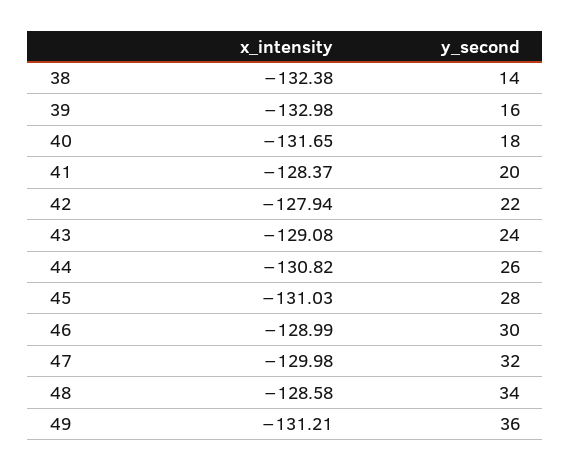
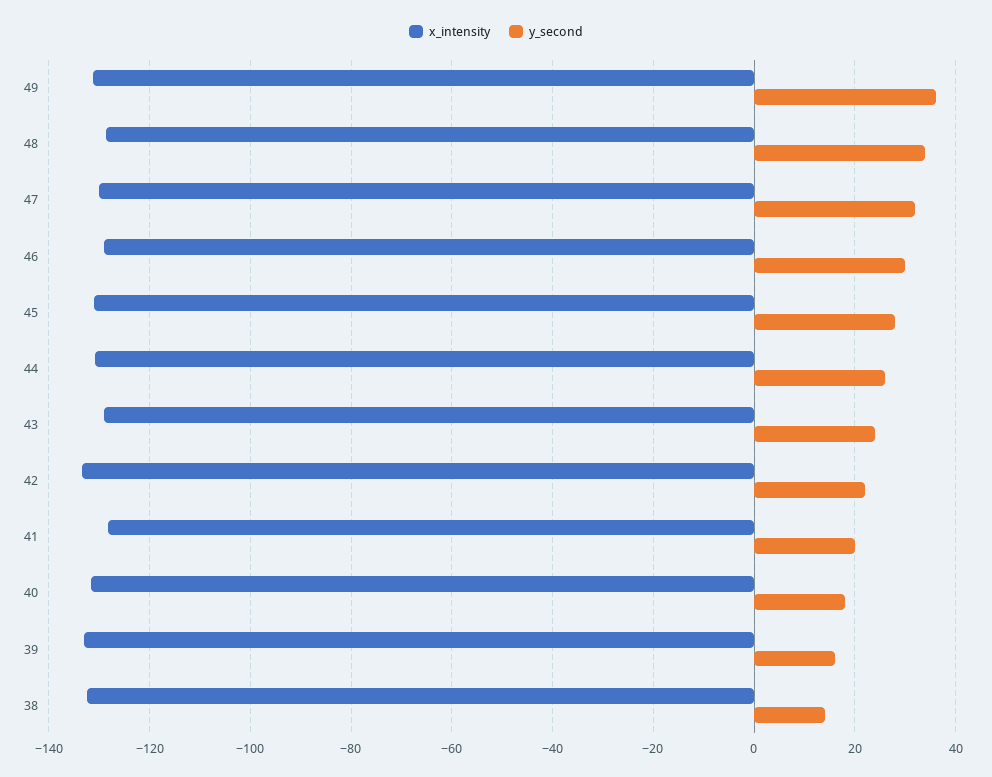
  {
    "x_intensity": {
      "38": -132.38,
      "39": -132.98,
      "40": -131.65,
      "41": -128.37,
-     "42": -127.94,
+     "42": -134,
      "43": -129.08,
      "44": -130.82,
      "45": -131.03,
      "46": -128.99,
      "47": -129.98,
      "48": -128.58,
      "49": -131.21
    },
    "y_second": {
      "38": 14,
      "39": 16,
      "40": 18,
      "41": 20,
      "42": 22,
      "43": 24,
      "44": 26,
      "45": 28,
      "46": 30,
      "47": 32,
      "48": 34,
      "49": 36
    }
  }

